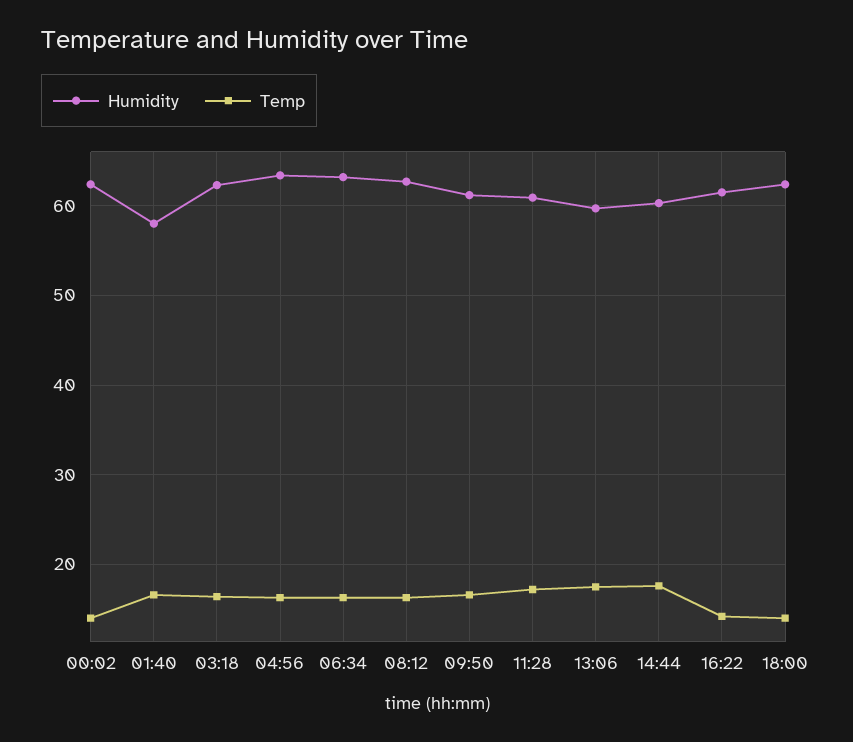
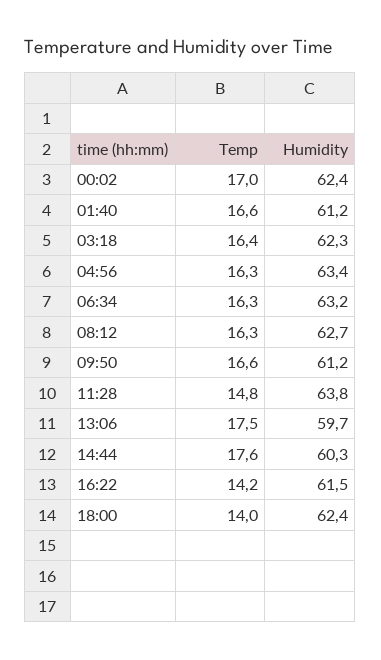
  {
    "Humidity": {
      "00:02": 62.4,
-     "01:40": 58,
+     "01:40": 61.2,
      "03:18": 62.3,
      "04:56": 63.4,
      "06:34": 63.2,
      "08:12": 62.7,
      "09:50": 61.2,
-     "11:28": 61,
+     "11:28": 63.8,
      "13:06": 59.7,
      "14:44": 60.3,
      "16:22": 61.5,
      "18:00": 62.4
    },
    "Temp": {
-     "00:02": 14,
+     "00:02": 17,
      "01:40": 16.6,
      "03:18": 16.4,
      "04:56": 16.3,
      "06:34": 16.3,
      "08:12": 16.3,
      "09:50": 16.6,
-     "11:28": 17,
+     "11:28": 14.8,
      "13:06": 17.5,
      "14:44": 17.6,
      "16:22": 14.2,
      "18:00": 14
    }
  }

